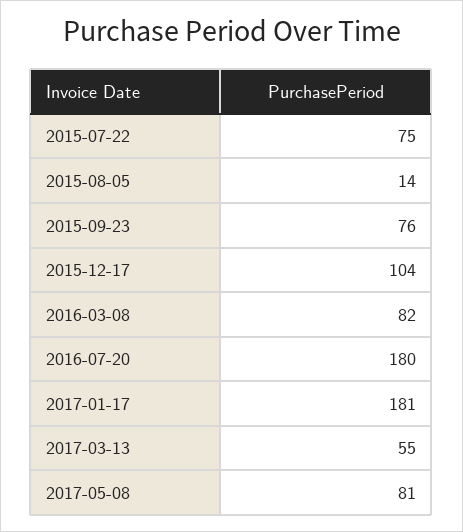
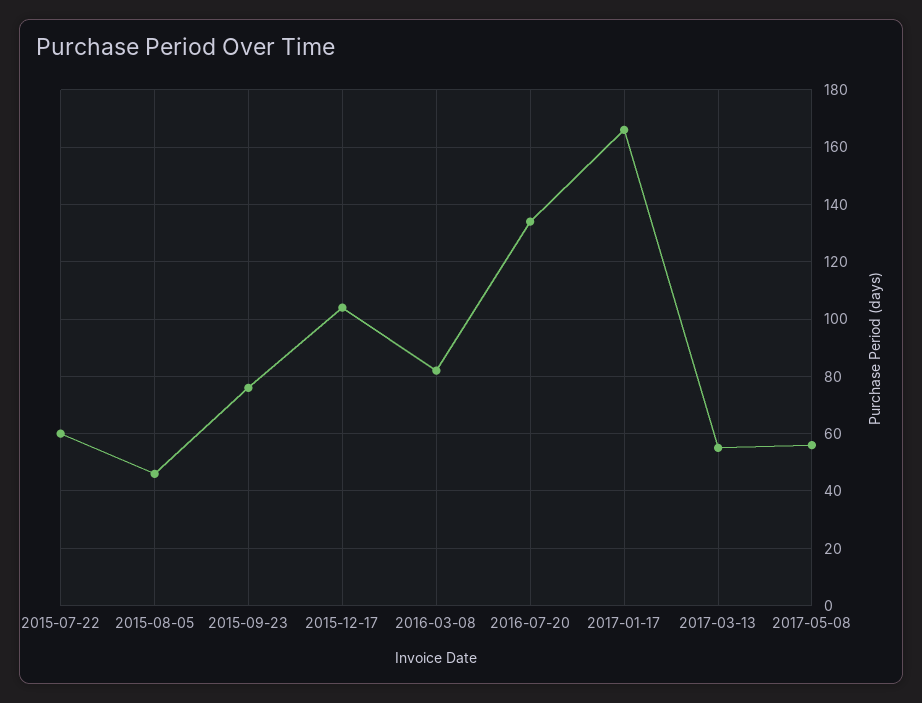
  {
-   "2015-07-22": 75,
+   "2015-07-22": 60,
-   "2015-08-05": 14,
+   "2015-08-05": 45,
    "2015-09-23": 76,
    "2015-12-17": 104,
    "2016-03-08": 82,
-   "2016-07-20": 180,
+   "2016-07-20": 135,
-   "2017-01-17": 181,
+   "2017-01-17": 165,
    "2017-03-13": 55,
-   "2017-05-08": 81
+   "2017-05-08": 55
  }

